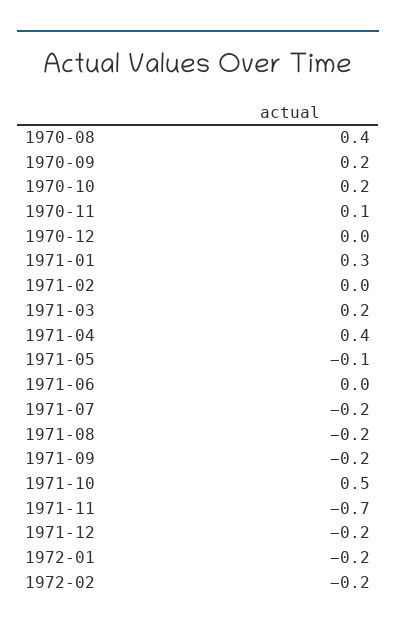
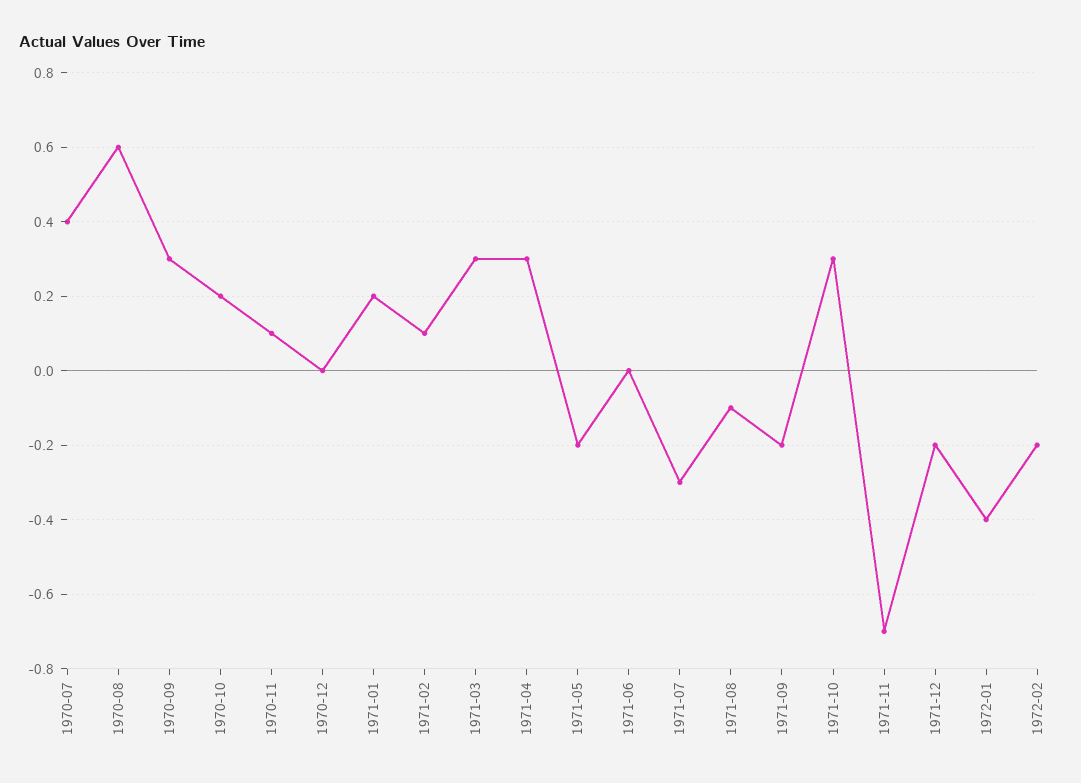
  {
-   "1970-08": 0.4,
+   "1970-08": 0.6,
-   "1970-09": 0.2,
+   "1970-09": 0.3,
    "1970-10": 0.2,
    "1970-11": 0.1,
    "1970-12": 0,
-   "1971-01": 0.3,
+   "1971-01": 0.2,
-   "1971-02": 0,
+   "1971-02": 0.1,
-   "1971-03": 0.2,
+   "1971-03": 0.3,
-   "1971-04": 0.4,
+   "1971-04": 0.3,
-   "1971-05": -0.1,
+   "1971-05": -0.2,
    "1971-06": 0,
-   "1971-07": -0.2,
+   "1971-07": -0.3,
-   "1971-08": -0.2,
+   "1971-08": -0.1,
    "1971-09": -0.2,
-   "1971-10": 0.5,
+   "1971-10": 0.3,
    "1971-11": -0.7,
    "1971-12": -0.2,
-   "1972-01": -0.2,
+   "1972-01": -0.4,
-   "1972-02": -0.2
+   "1972-02": -0.2,
+   "1970-07": 0.4
  }

